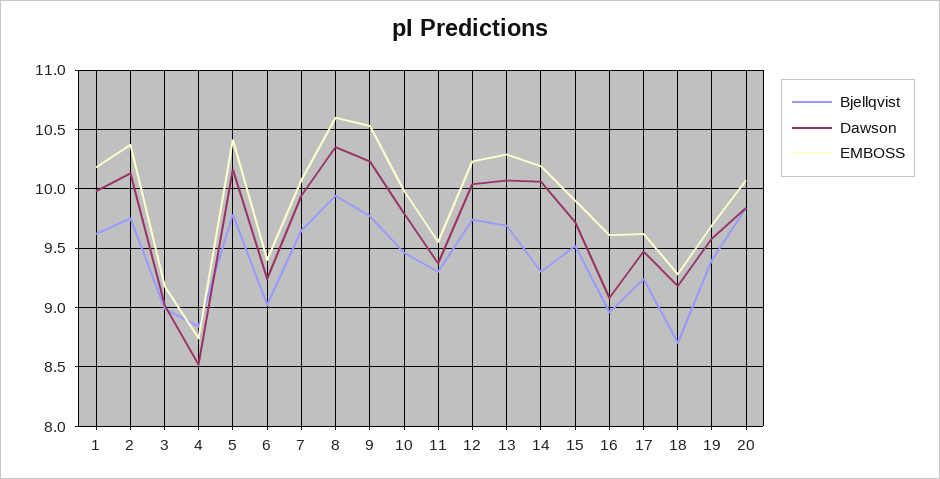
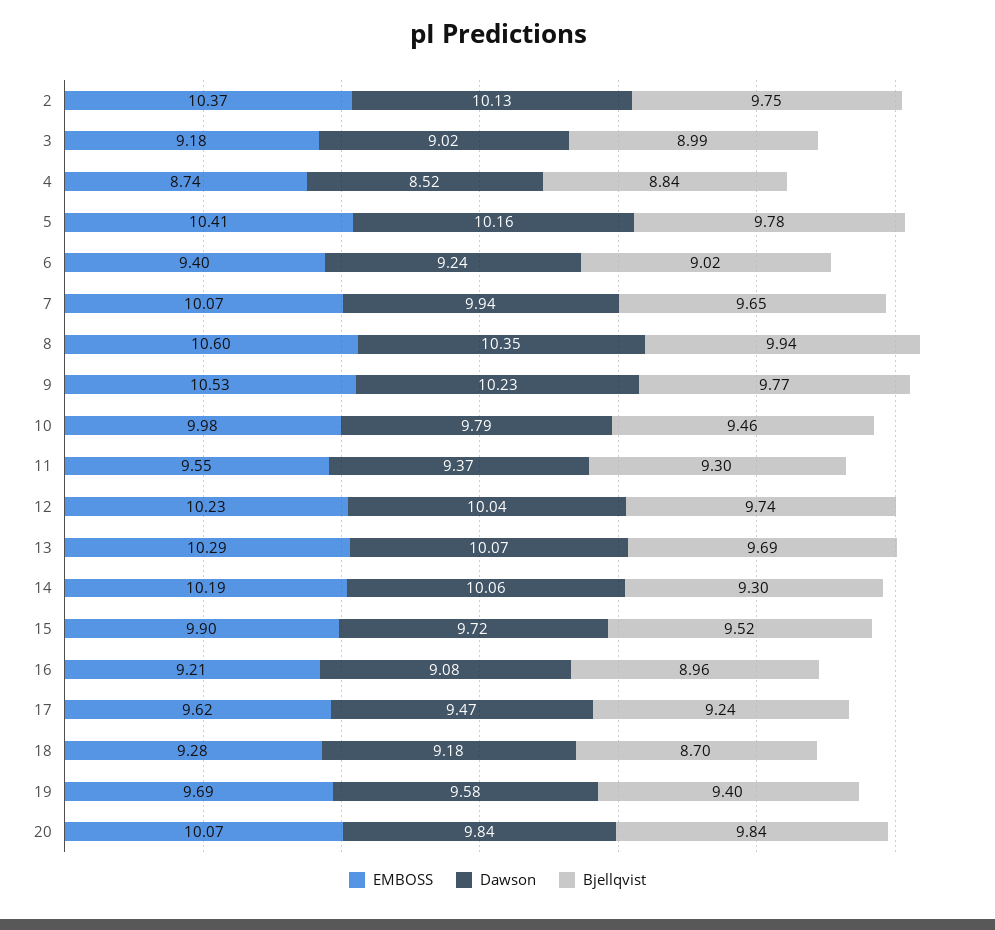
  {
    "Bjellqvist": {
-     "1": 9.6,
      "2": 9.75,
      "3": 8.99,
      "4": 8.84,
      "5": 9.78,
      "6": 9.02,
      "7": 9.65,
      "8": 9.94,
      "9": 9.77,
      "10": 9.46,
      "11": 9.3,
      "12": 9.74,
      "13": 9.69,
      "14": 9.3,
      "15": 9.52,
      "16": 8.96,
      "17": 9.24,
      "18": 8.7,
      "19": 9.4,
      "20": 9.84
    },
    "Dawson": {
-     "1": 10,
      "2": 10.13,
      "3": 9.02,
      "4": 8.52,
      "5": 10.16,
      "6": 9.24,
      "7": 9.94,
      "8": 10.35,
      "9": 10.23,
      "10": 9.79,
      "11": 9.37,
      "12": 10.04,
      "13": 10.07,
      "14": 10.06,
      "15": 9.72,
      "16": 9.08,
      "17": 9.47,
      "18": 9.18,
      "19": 9.58,
      "20": 9.84
    },
    "EMBOSS": {
-     "1": 10.2,
      "2": 10.37,
      "3": 9.18,
      "4": 8.74,
      "5": 10.41,
      "6": 9.4,
      "7": 10.07,
      "8": 10.6,
      "9": 10.53,
      "10": 9.98,
      "11": 9.55,
      "12": 10.23,
      "13": 10.29,
      "14": 10.19,
      "15": 9.9,
-     "16": 9.6,
+     "16": 9.21,
      "17": 9.62,
      "18": 9.28,
      "19": 9.69,
      "20": 10.07
    }
  }

